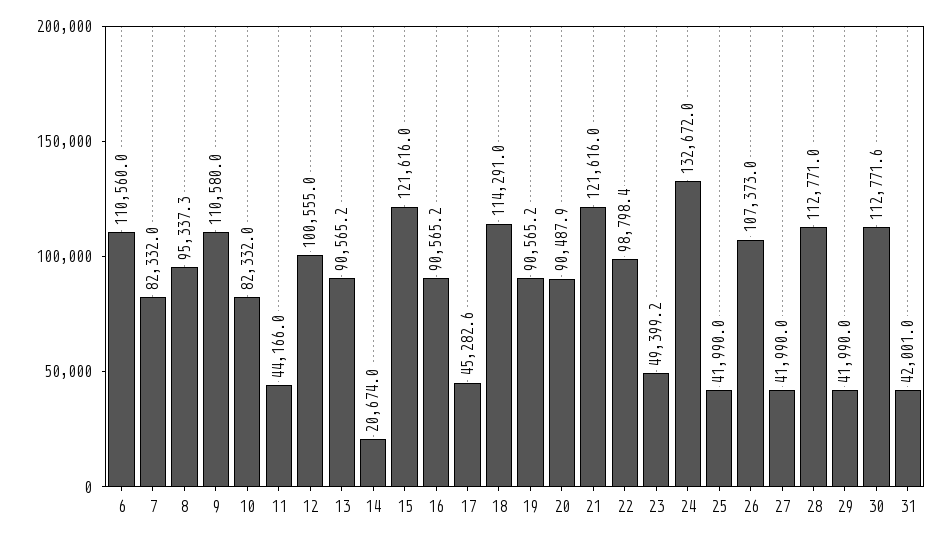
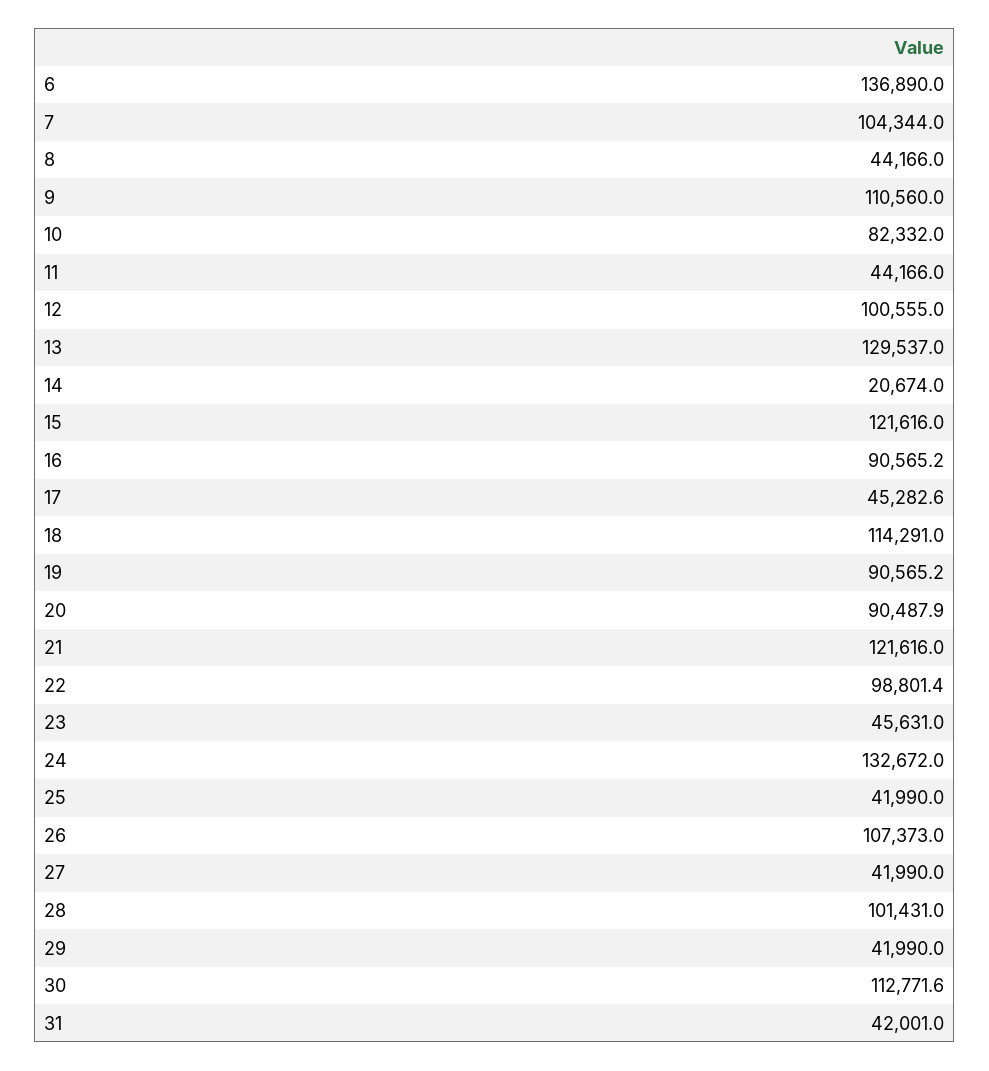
  {
-   "6": 110560,
+   "6": 136890,
-   "7": 82332,
+   "7": 104344,
-   "8": 95337.3,
+   "8": 44166,
-   "9": 110580,
+   "9": 110560,
    "10": 82332,
    "11": 44166,
    "12": 100555,
-   "13": 90565.2,
+   "13": 129537,
    "14": 20674,
    "15": 121616,
    "16": 90565.2,
    "17": 45282.6,
    "18": 114291,
    "19": 90565.2,
    "20": 90487.9,
    "21": 121616,
-   "22": 98798.4,
+   "22": 98801.4,
-   "23": 49399.2,
+   "23": 45631,
    "24": 132672,
    "25": 41990,
    "26": 107373,
    "27": 41990,
-   "28": 112771,
+   "28": 101431,
    "29": 41990,
    "30": 112771.6,
    "31": 42001
  }

